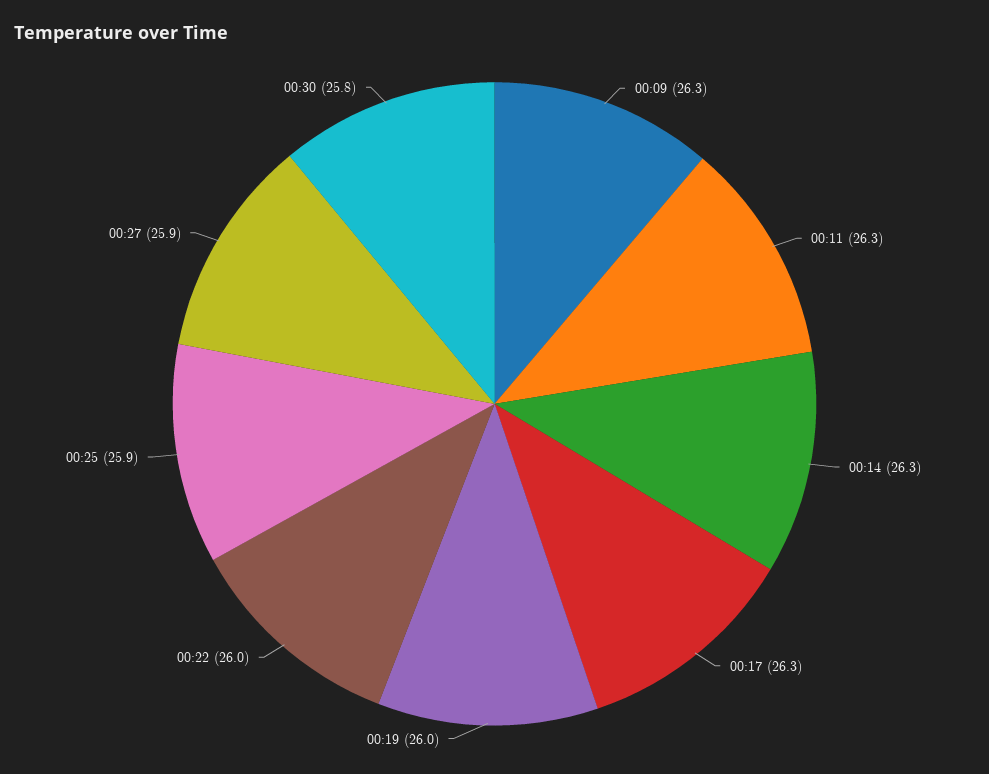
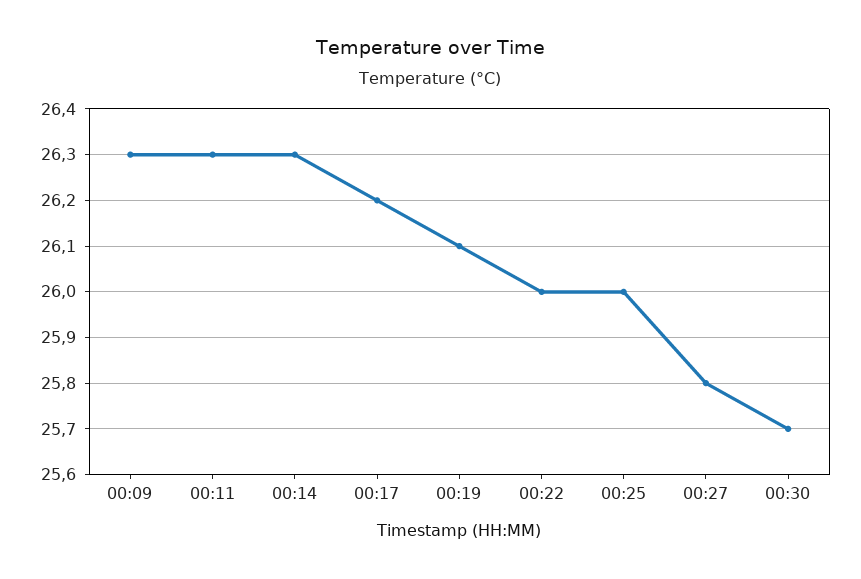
  {
    "00:09": 26.3,
    "00:11": 26.3,
    "00:14": 26.3,
-   "00:17": 26.3,
+   "00:17": 26.2,
-   "00:19": 26,
+   "00:19": 26.1,
    "00:22": 26,
-   "00:25": 25.9,
+   "00:25": 26,
-   "00:27": 25.9,
+   "00:27": 25.8,
-   "00:30": 25.8
+   "00:30": 25.7
  }

